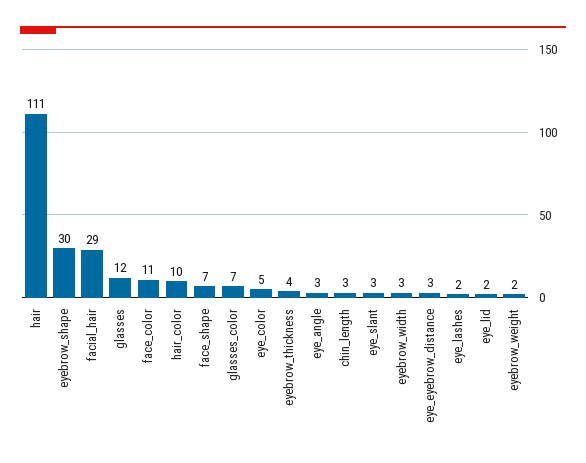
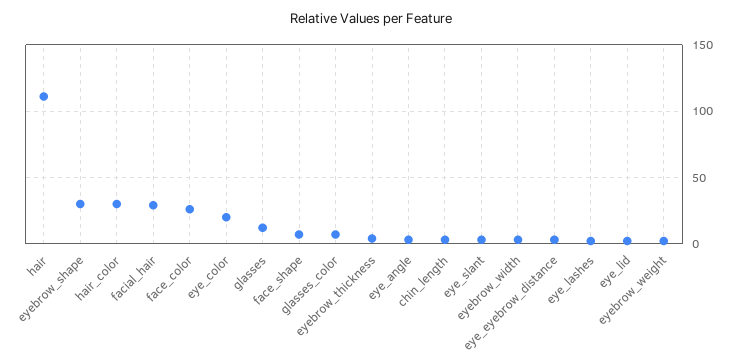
  {
    "hair": 111,
    "eyebrow_shape": 30,
    "facial_hair": 29,
    "glasses": 12,
-   "face_color": 11,
+   "face_color": 25,
-   "hair_color": 10,
+   "hair_color": 30,
    "face_shape": 7,
    "glasses_color": 7,
-   "eye_color": 5,
+   "eye_color": 20,
    "eyebrow_thickness": 4,
    "eye_angle": 3,
    "chin_length": 3,
    "eye_slant": 3,
    "eyebrow_width": 3,
    "eye_eyebrow_distance": 3,
    "eye_lashes": 2,
    "eye_lid": 2,
    "eyebrow_weight": 2
  }

